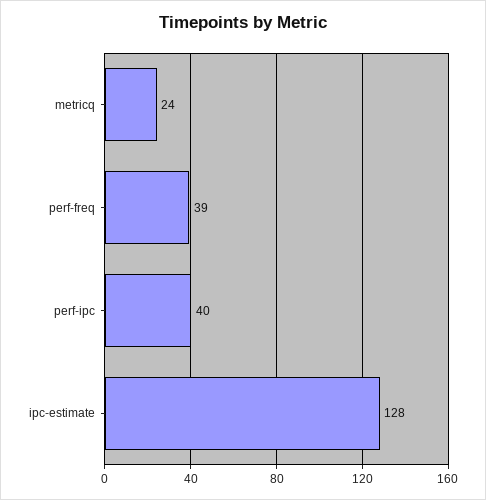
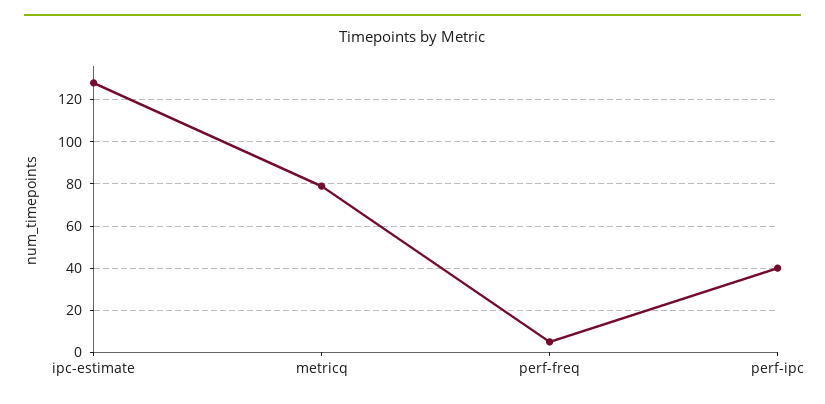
  {
-   "metricq": 24,
+   "metricq": 80,
-   "perf-freq": 39,
+   "perf-freq": 5,
    "perf-ipc": 40,
    "ipc-estimate": 128
  }

